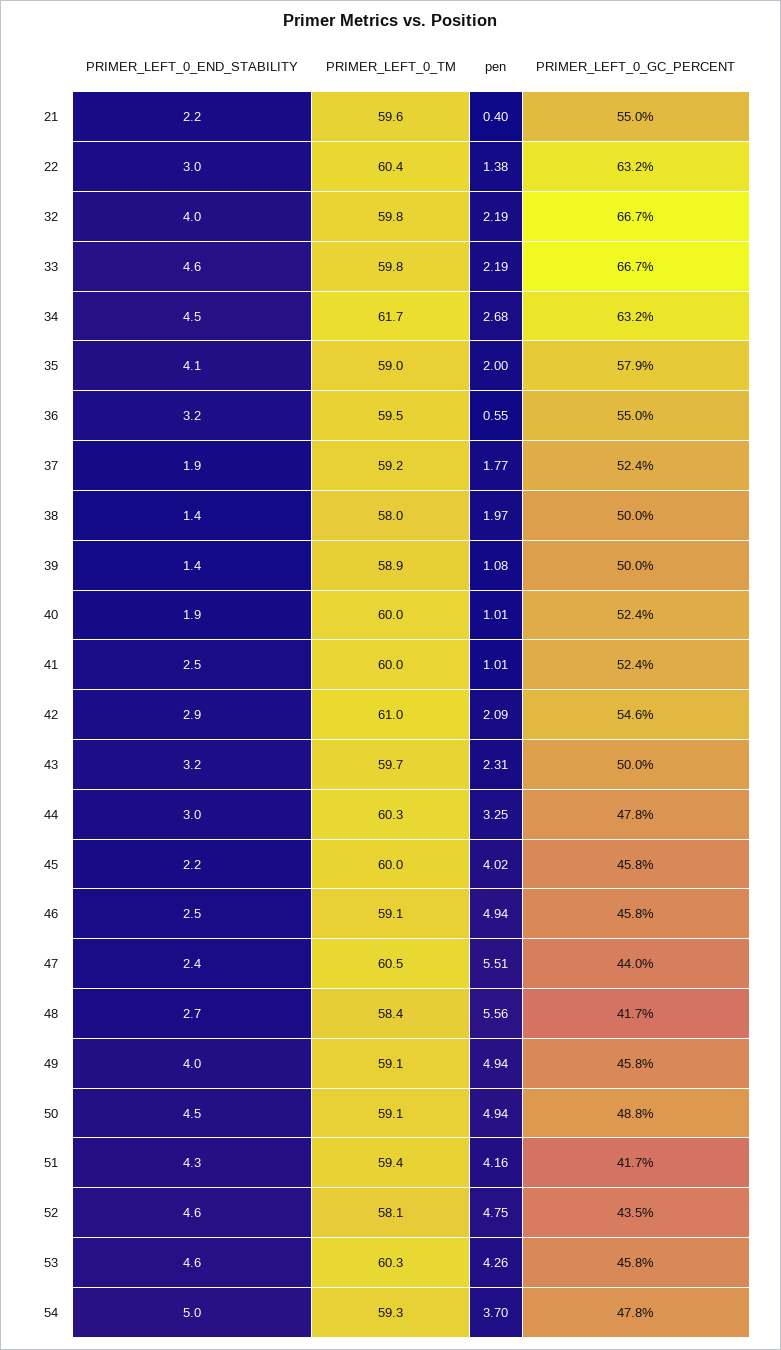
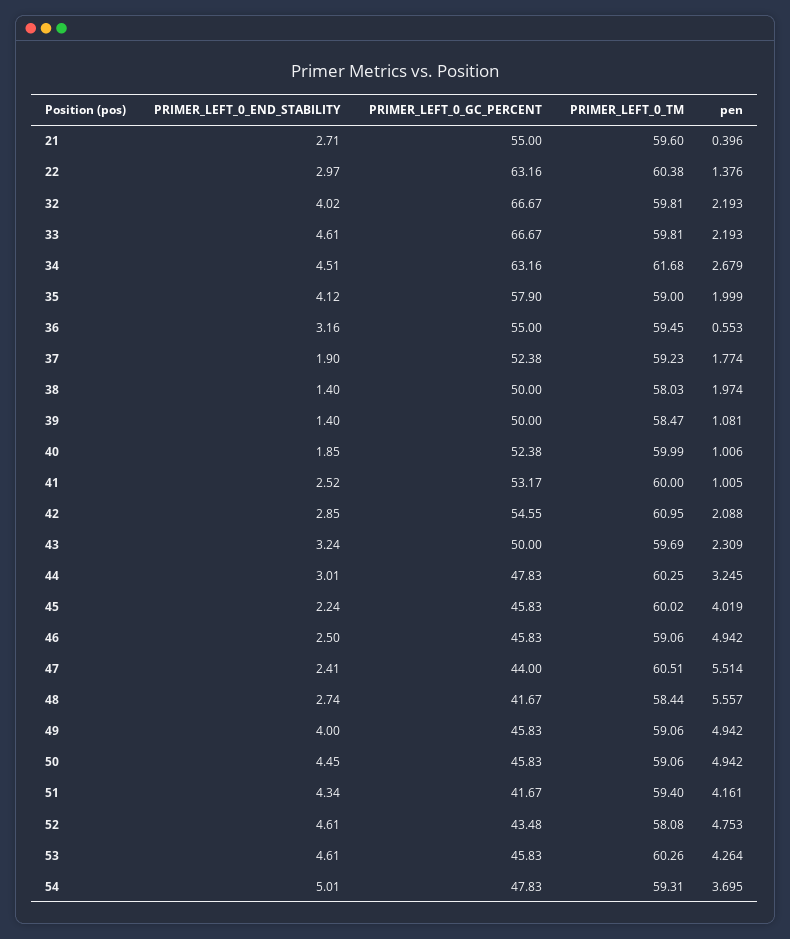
  {
    "PRIMER_LEFT_0_END_STABILITY": {
-     "21": 2.2,
+     "21": 2.71,
      "22": 2.97,
      "32": 4.02,
      "33": 4.61,
      "34": 4.51,
      "35": 4.12,
      "36": 3.16,
      "37": 1.9,
      "38": 1.4,
      "39": 1.4,
      "40": 1.85,
      "41": 2.52,
      "42": 2.85,
      "43": 3.24,
      "44": 3.01,
      "45": 2.24,
      "46": 2.5,
      "47": 2.41,
      "48": 2.74,
      "49": 4,
      "50": 4.45,
      "51": 4.34,
      "52": 4.61,
      "53": 4.61,
      "54": 5.01
    },
    "PRIMER_LEFT_0_TM": {
      "21": 59.6,
      "22": 60.38,
      "32": 59.81,
      "33": 59.81,
      "34": 61.68,
      "35": 59,
      "36": 59.45,
      "37": 59.23,
      "38": 58.03,
-     "39": 58.9,
+     "39": 58.47,
      "40": 59.99,
      "41": 60,
      "42": 60.95,
      "43": 59.69,
      "44": 60.25,
      "45": 60.02,
      "46": 59.06,
      "47": 60.51,
      "48": 58.44,
      "49": 59.06,
      "50": 59.06,
      "51": 59.4,
      "52": 58.08,
      "53": 60.26,
      "54": 59.31
    },
    "pen": {
      "21": 0.396,
      "22": 1.376,
      "32": 2.193,
      "33": 2.193,
      "34": 2.679,
      "35": 1.999,
      "36": 0.553,
      "37": 1.774,
      "38": 1.974,
      "39": 1.081,
      "40": 1.006,
      "41": 1.005,
      "42": 2.088,
      "43": 2.309,
      "44": 3.245,
      "45": 4.019,
      "46": 4.942,
      "47": 5.514,
      "48": 5.557,
      "49": 4.942,
      "50": 4.942,
      "51": 4.161,
      "52": 4.753,
      "53": 4.264,
      "54": 3.695
    },
    "PRIMER_LEFT_0_GC_PERCENT": {
      "21": 55,
      "22": 63.16,
      "32": 66.67,
      "33": 66.67,
      "34": 63.16,
      "35": 57.9,
      "36": 55,
      "37": 52.38,
      "38": 50,
      "39": 50,
      "40": 52.38,
-     "41": 52.4,
+     "41": 53.17,
      "42": 54.55,
      "43": 50,
      "44": 47.83,
      "45": 45.83,
      "46": 45.83,
      "47": 44,
      "48": 41.67,
      "49": 45.83,
-     "50": 48.8,
+     "50": 45.83,
      "51": 41.67,
      "52": 43.48,
      "53": 45.83,
      "54": 47.83
    }
  }

